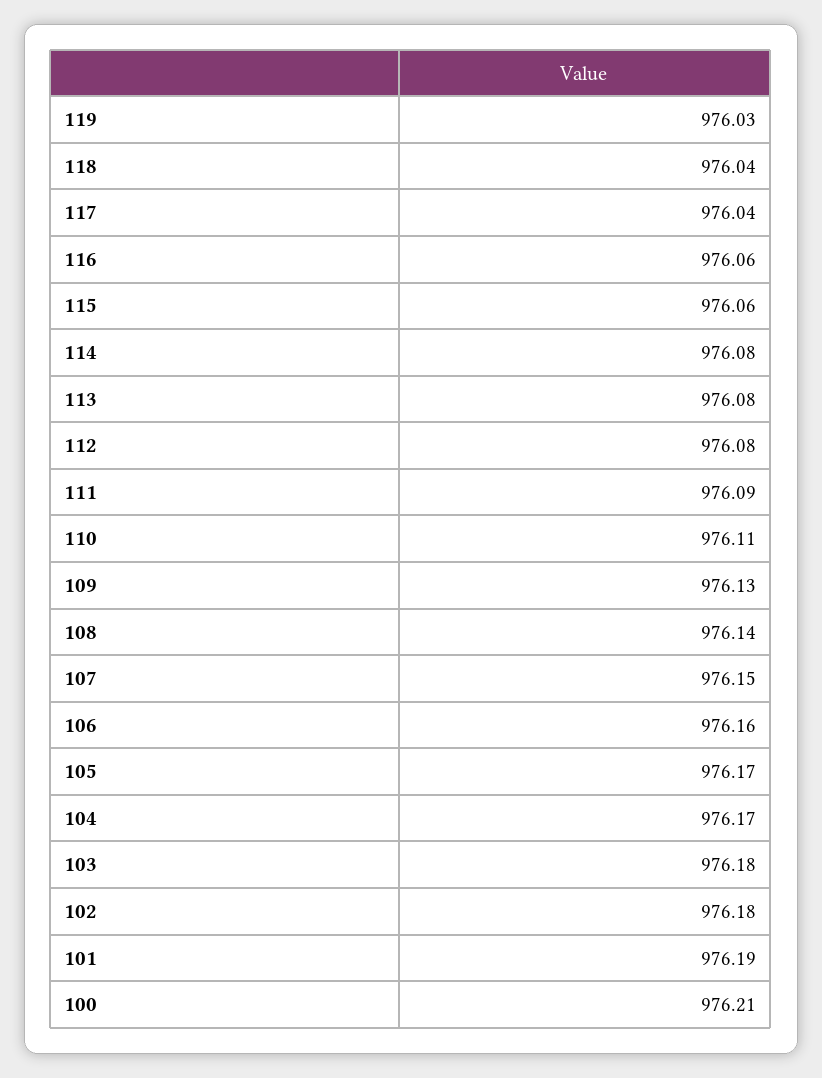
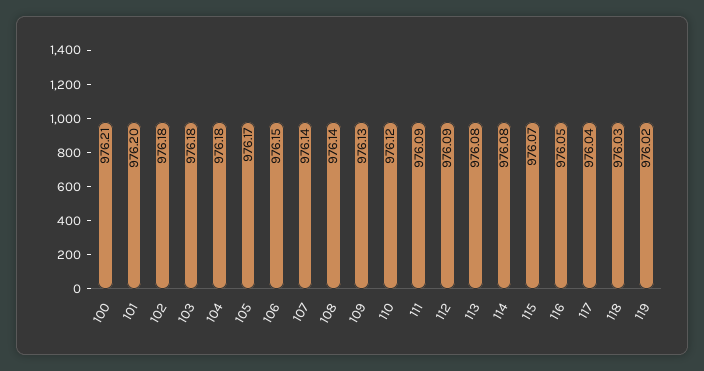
  {
-   "119": 976.03,
+   "119": 976.02,
-   "118": 976.04,
+   "118": 976.03,
    "117": 976.04,
-   "116": 976.06,
+   "116": 976.05,
-   "115": 976.06,
+   "115": 976.07,
    "114": 976.08,
    "113": 976.08,
-   "112": 976.08,
+   "112": 976.09,
    "111": 976.09,
-   "110": 976.11,
+   "110": 976.12,
    "109": 976.13,
    "108": 976.14,
-   "107": 976.15,
+   "107": 976.14,
-   "106": 976.16,
+   "106": 976.15,
    "105": 976.17,
-   "104": 976.17,
+   "104": 976.18,
    "103": 976.18,
    "102": 976.18,
-   "101": 976.19,
+   "101": 976.2,
    "100": 976.21
  }

